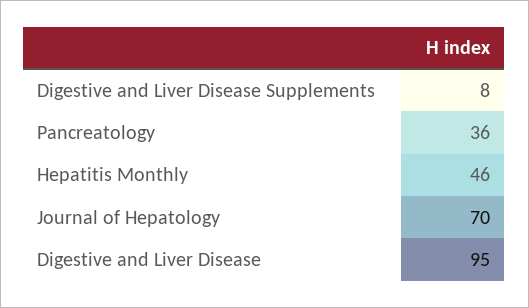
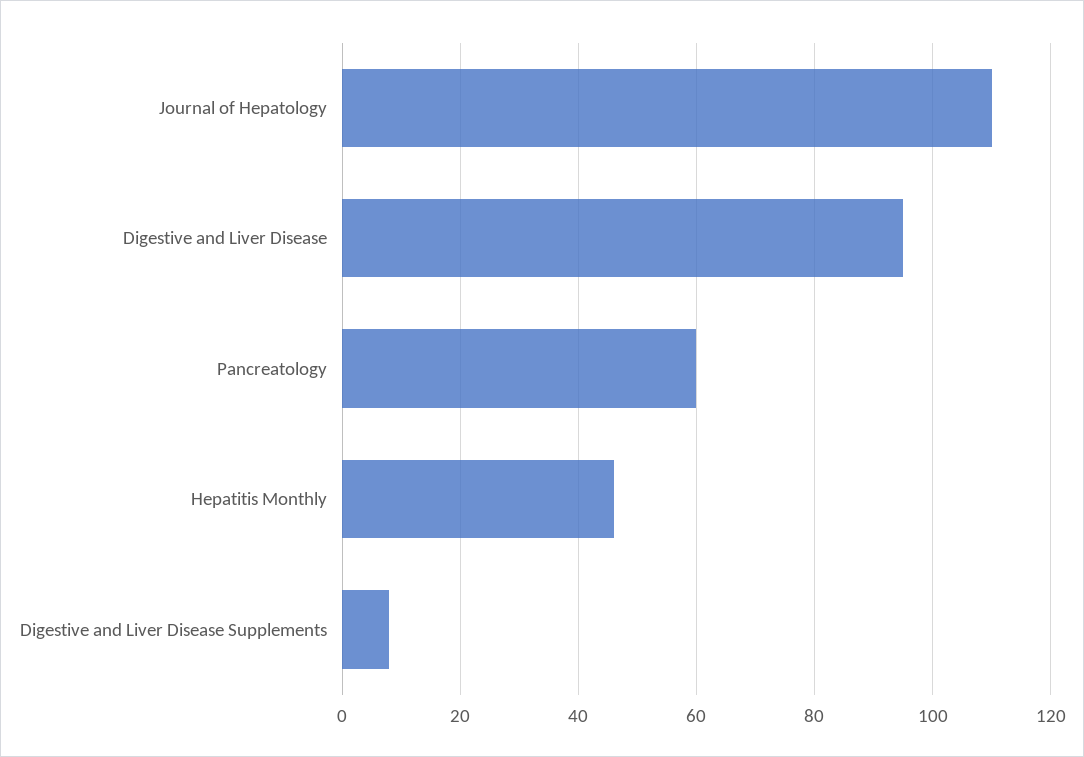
  {
    "Digestive and Liver Disease Supplements": 8,
-   "Pancreatology": 36,
+   "Pancreatology": 60,
    "Hepatitis Monthly": 46,
-   "Journal of Hepatology": 70,
+   "Journal of Hepatology": 110,
    "Digestive and Liver Disease": 95
  }

